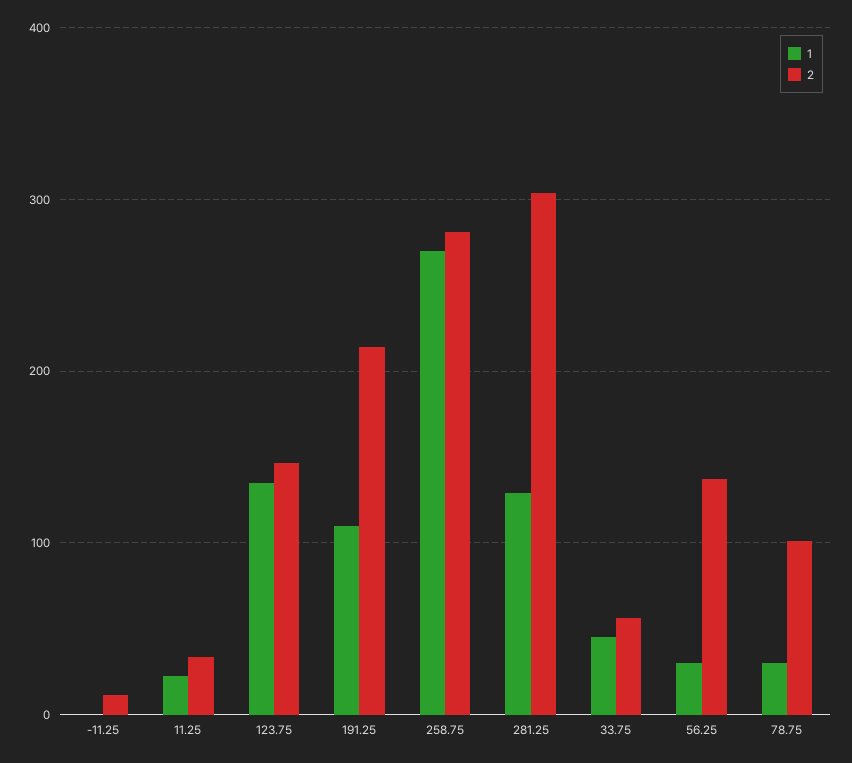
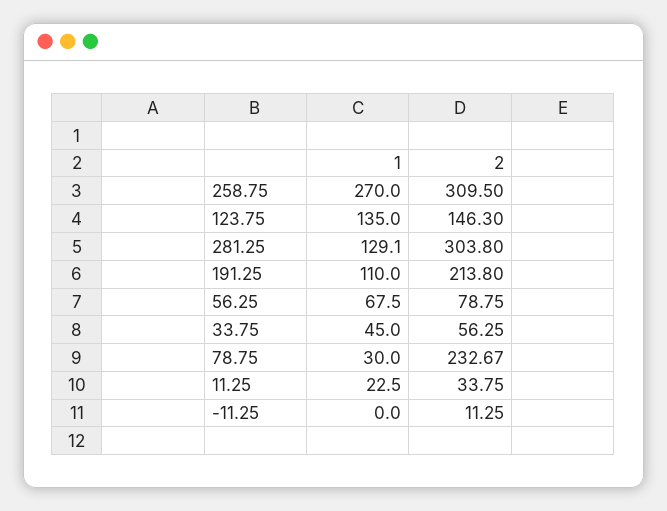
  {
    "1": {
      "-11.25": 0,
      "11.25": 22.5,
      "123.75": 135,
      "191.25": 110,
      "258.75": 270,
      "281.25": 129.1,
      "33.75": 45,
-     "56.25": 30,
+     "56.25": 67.5,
      "78.75": 30
    },
    "2": {
      "-11.25": 11.25,
      "11.25": 33.75,
      "123.75": 146.3,
      "191.25": 213.8,
-     "258.75": 280,
+     "258.75": 309.5,
      "281.25": 303.8,
      "33.75": 56.25,
-     "56.25": 140,
+     "56.25": 78.75,
-     "78.75": 100
+     "78.75": 232.67
    }
  }

